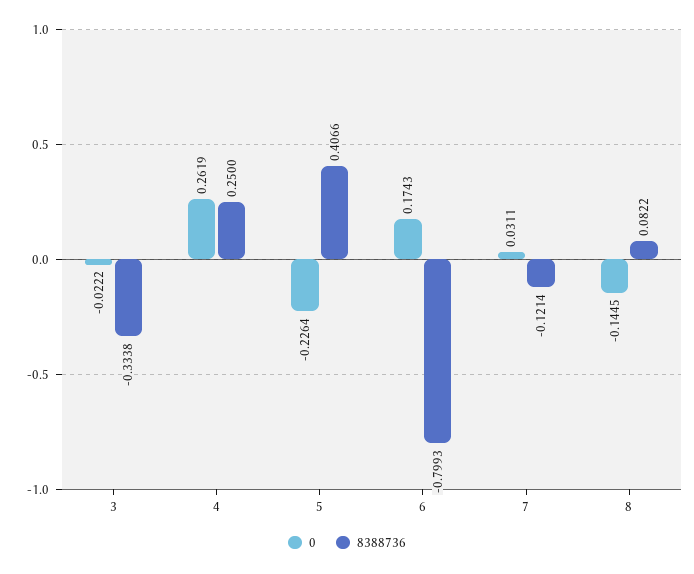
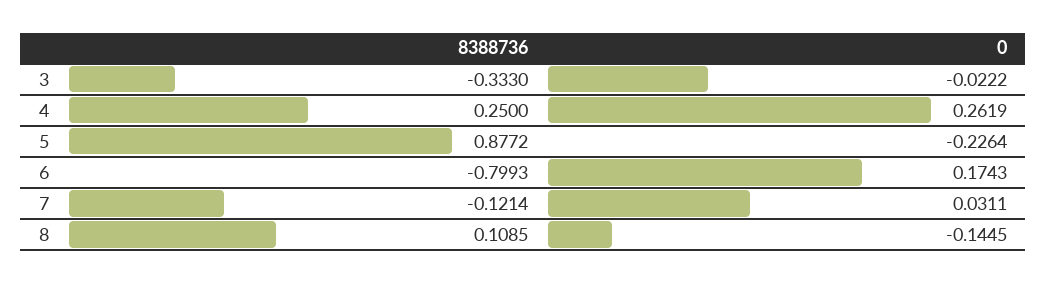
  {
    "0": {
      "3": -0.0222,
      "4": 0.2619,
      "5": -0.2264,
      "6": 0.1743,
      "7": 0.0311,
      "8": -0.1445
    },
    "8388736": {
-     "3": -0.3338,
+     "3": -0.333,
      "4": 0.25,
-     "5": 0.4066,
+     "5": 0.8772,
      "6": -0.7993,
      "7": -0.1214,
-     "8": 0.0822
+     "8": 0.1085
    }
  }

